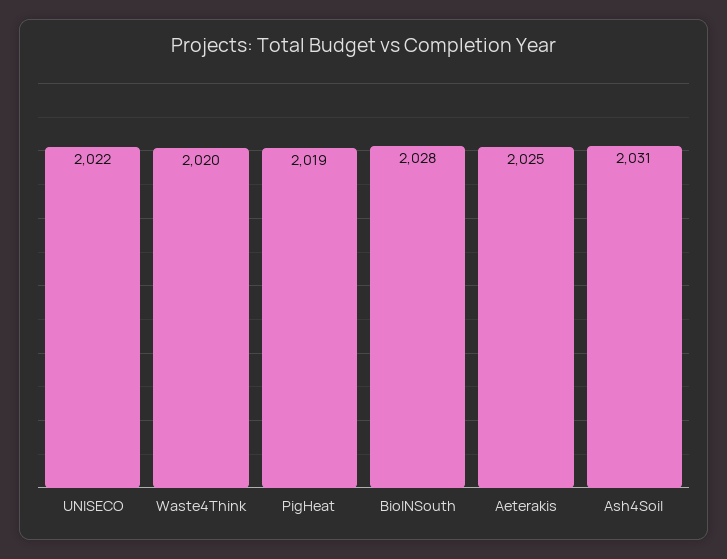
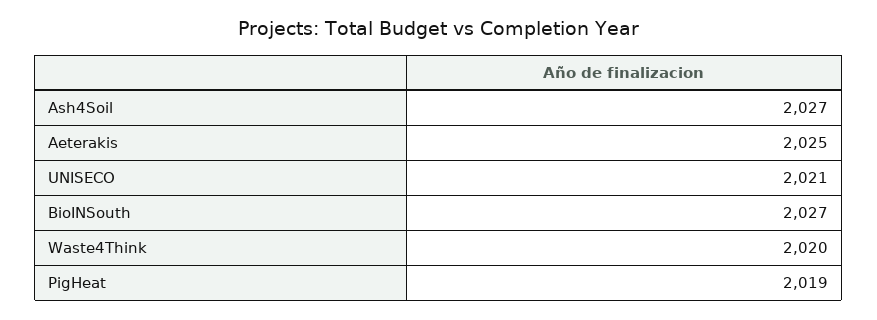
  {
-   "UNISECO": 2022,
+   "UNISECO": 2021,
    "Waste4Think": 2020,
    "PigHeat": 2019,
-   "BioINSouth": 2028,
+   "BioINSouth": 2027,
    "Aeterakis": 2025,
-   "Ash4Soil": 2031
+   "Ash4Soil": 2027
  }

